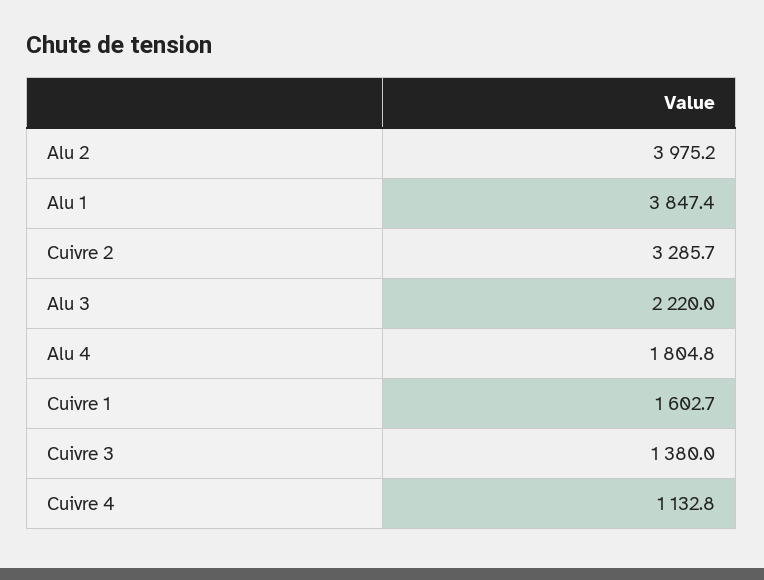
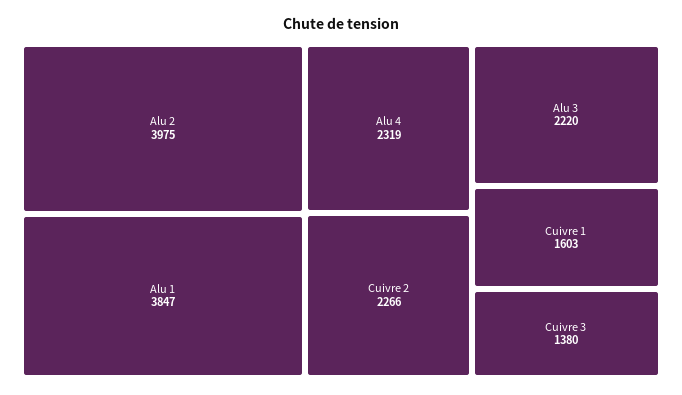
  {
    "Alu 2": 3975.2,
    "Alu 1": 3847.4,
-   "Cuivre 2": 3285.7,
+   "Cuivre 2": 2266,
    "Alu 3": 2220,
-   "Alu 4": 1804.8,
+   "Alu 4": 2319,
    "Cuivre 1": 1602.7,
-   "Cuivre 3": 1380,
+   "Cuivre 3": 1380
-   "Cuivre 4": 1132.8
  }

